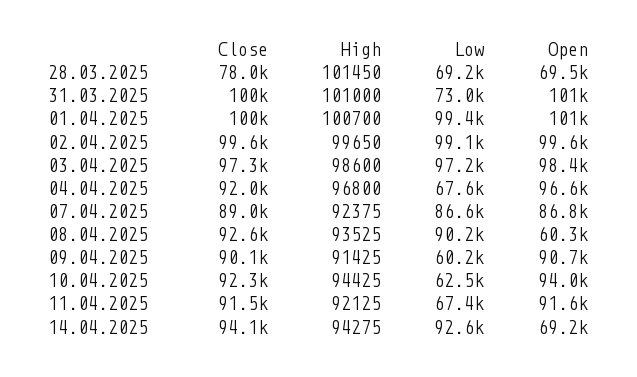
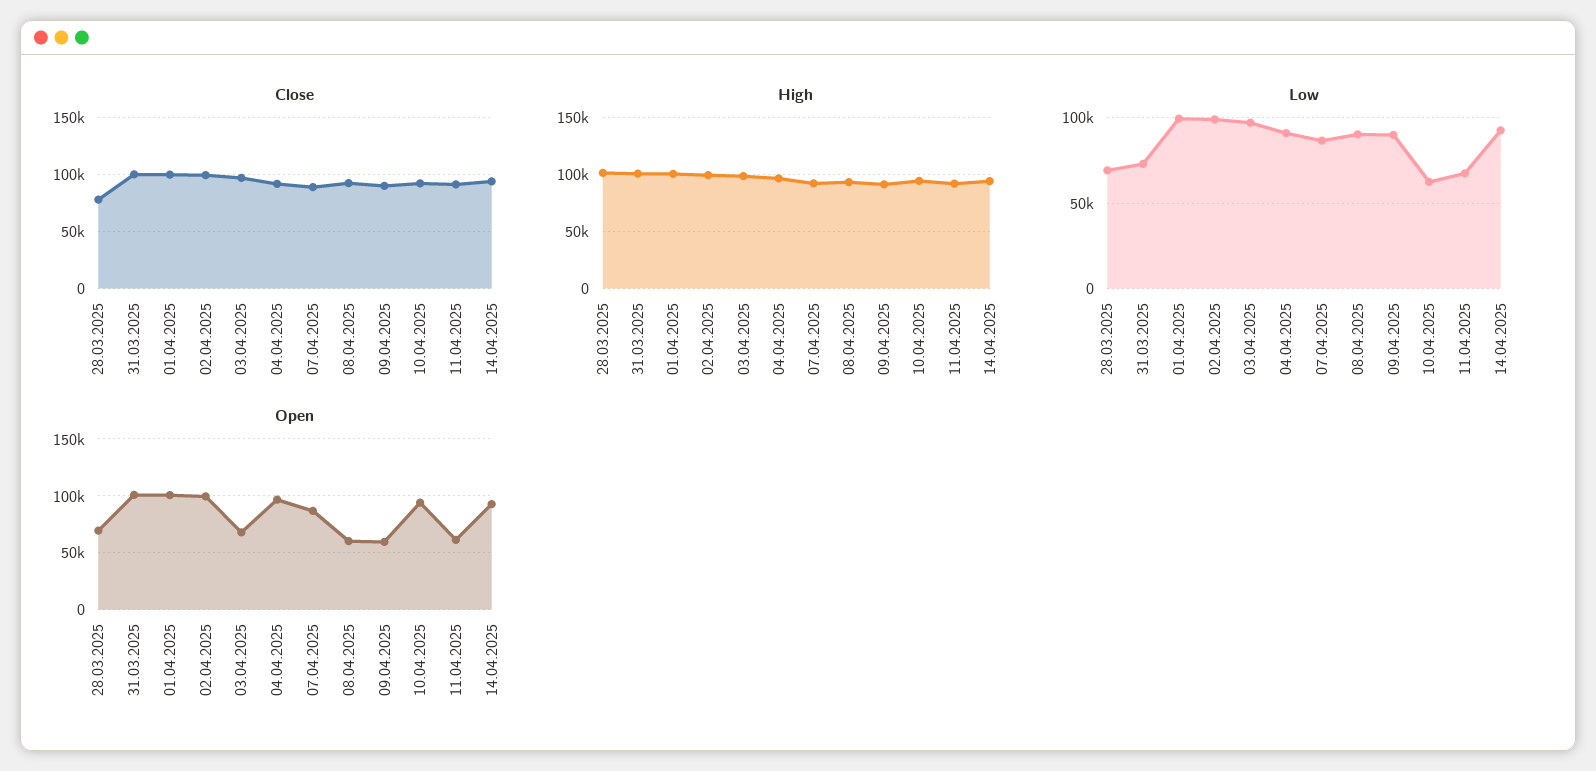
  {
    "Close": {
      "28.03.2025": 78000,
      "31.03.2025": 100000,
      "01.04.2025": 100000,
      "02.04.2025": 99600,
      "03.04.2025": 97300,
      "04.04.2025": 92000,
      "07.04.2025": 89000,
      "08.04.2025": 92600,
      "09.04.2025": 90100,
      "10.04.2025": 92300,
      "11.04.2025": 91500,
      "14.04.2025": 94100
    },
    "High": {
      "28.03.2025": 101450,
      "31.03.2025": 101000,
      "01.04.2025": 100700,
      "02.04.2025": 99650,
      "03.04.2025": 98600,
      "04.04.2025": 96800,
      "07.04.2025": 92375,
      "08.04.2025": 93525,
      "09.04.2025": 91425,
      "10.04.2025": 94425,
      "11.04.2025": 92125,
      "14.04.2025": 94275
    },
    "Low": {
      "28.03.2025": 69200,
      "31.03.2025": 73000,
      "01.04.2025": 99400,
      "02.04.2025": 99100,
      "03.04.2025": 97200,
-     "04.04.2025": 67600,
+     "04.04.2025": 90000,
      "07.04.2025": 86600,
      "08.04.2025": 90200,
-     "09.04.2025": 60200,
+     "09.04.2025": 90000,
      "10.04.2025": 62500,
      "11.04.2025": 67400,
      "14.04.2025": 92600
    },
    "Open": {
      "28.03.2025": 69500,
      "31.03.2025": 101000,
      "01.04.2025": 101000,
      "02.04.2025": 99600,
-     "03.04.2025": 98400,
+     "03.04.2025": 70000,
      "04.04.2025": 96600,
      "07.04.2025": 86800,
      "08.04.2025": 60300,
-     "09.04.2025": 90700,
+     "09.04.2025": 60000,
      "10.04.2025": 94000,
-     "11.04.2025": 91600,
+     "11.04.2025": 60000,
-     "14.04.2025": 69200
+     "14.04.2025": 90000
    }
  }

